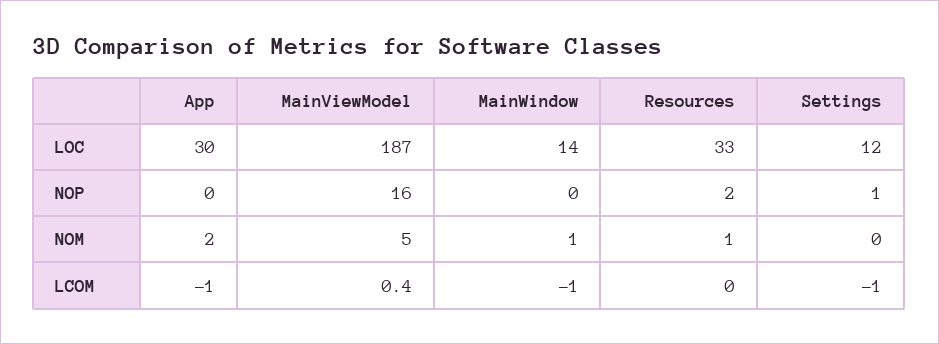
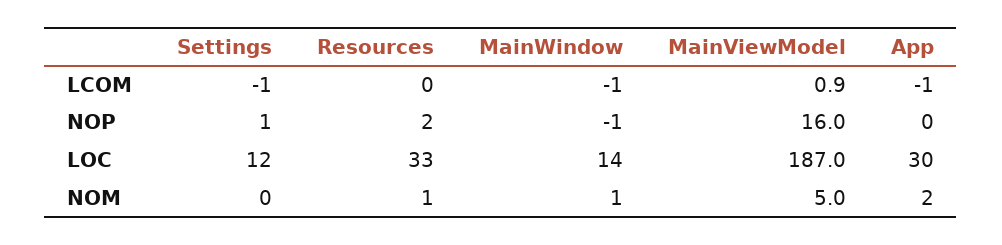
  {
    "App": {
      "LOC": 30,
      "NOP": 0,
      "NOM": 2,
      "LCOM": -1
    },
    "MainViewModel": {
      "LOC": 187,
      "NOP": 16,
      "NOM": 5,
-     "LCOM": 0.4
+     "LCOM": 0.9
    },
    "MainWindow": {
      "LOC": 14,
-     "NOP": 0,
+     "NOP": -1,
      "NOM": 1,
      "LCOM": -1
    },
    "Resources": {
      "LOC": 33,
      "NOP": 2,
      "NOM": 1,
      "LCOM": 0
    },
    "Settings": {
      "LOC": 12,
      "NOP": 1,
      "NOM": 0,
      "LCOM": -1
    }
  }

